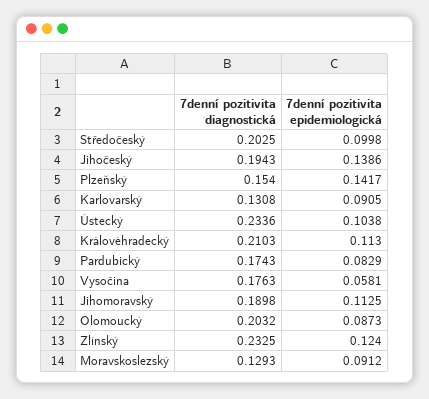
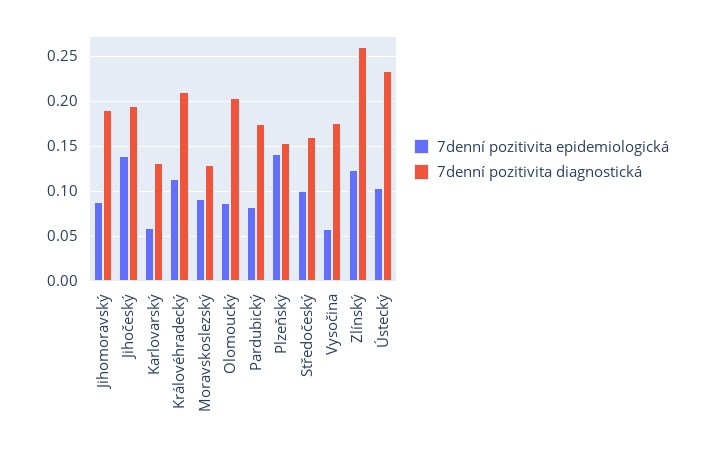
  {
    "7denní pozitivita diagnostická": {
-     "Středočeský": 0.2025,
+     "Středočeský": 0.16,
      "Jihočeský": 0.1943,
      "Plzeňský": 0.154,
      "Karlovarský": 0.1308,
      "Ústecký": 0.2336,
      "Královéhradecký": 0.2103,
      "Pardubický": 0.1743,
      "Vysočina": 0.1763,
      "Jihomoravský": 0.1898,
      "Olomoucký": 0.2032,
-     "Zlínský": 0.2325,
+     "Zlínský": 0.26,
      "Moravskoslezský": 0.1293
    },
    "7denní pozitivita epidemiologická": {
      "Středočeský": 0.0998,
      "Jihočeský": 0.1386,
      "Plzeňský": 0.1417,
-     "Karlovarský": 0.0905,
+     "Karlovarský": 0.06,
      "Ústecký": 0.1038,
      "Královéhradecký": 0.113,
      "Pardubický": 0.0829,
      "Vysočina": 0.0581,
-     "Jihomoravský": 0.1125,
+     "Jihomoravský": 0.09,
      "Olomoucký": 0.0873,
      "Zlínský": 0.124,
      "Moravskoslezský": 0.0912
    }
  }

